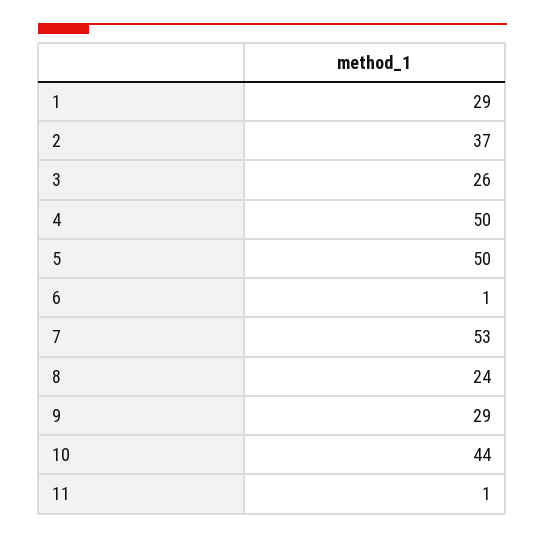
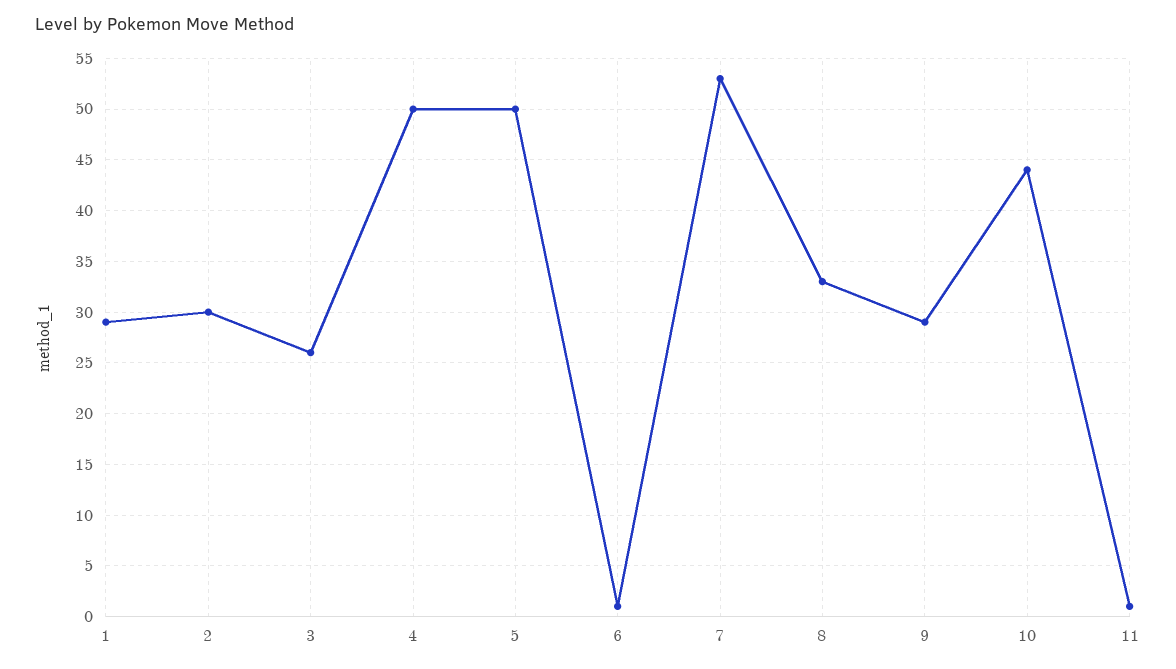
  {
    "1": 29,
-   "2": 37,
+   "2": 30,
    "3": 26,
    "4": 50,
    "5": 50,
    "6": 1,
    "7": 53,
-   "8": 24,
+   "8": 33,
    "9": 29,
    "10": 44,
    "11": 1
  }

